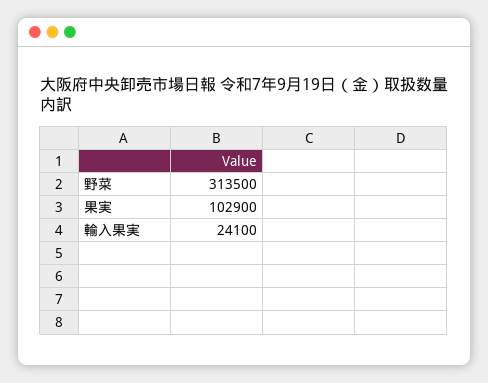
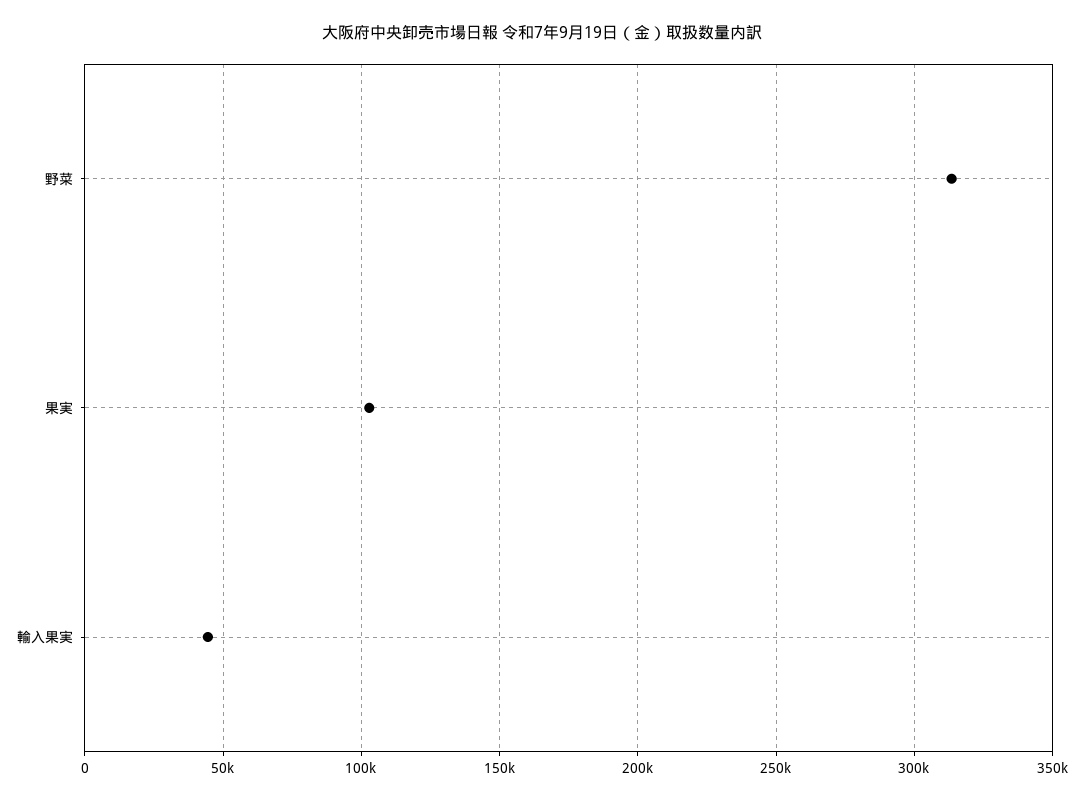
  {
    "野菜": 313500,
    "果実": 102900,
-   "輸入果実": 24100
+   "輸入果実": 45000
  }

